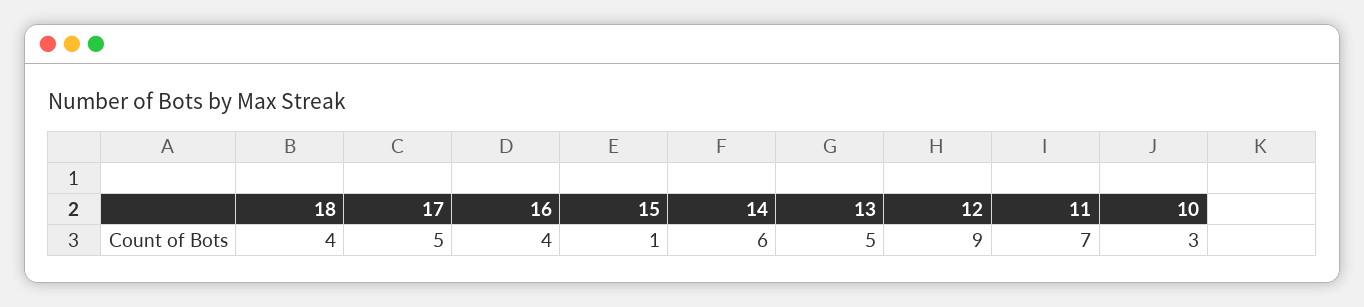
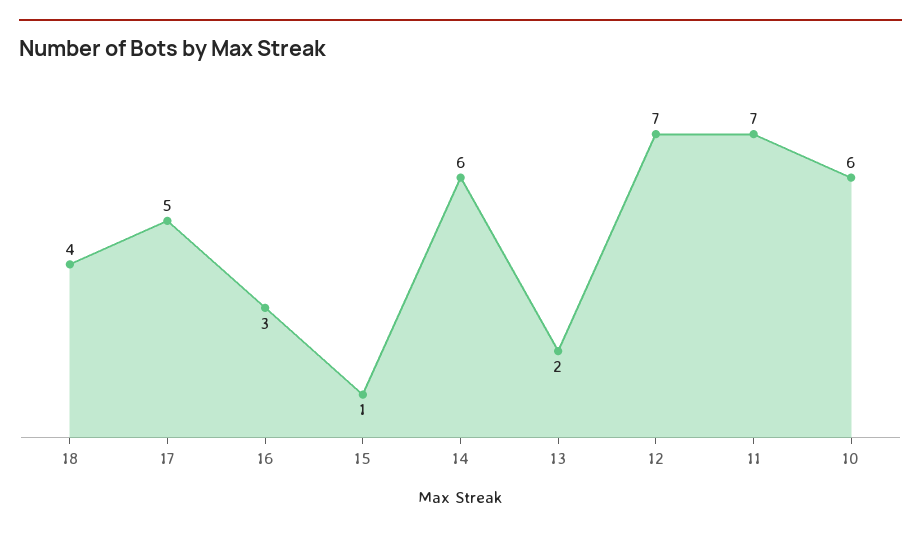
  {
    "18": 4,
    "17": 5,
-   "16": 4,
+   "16": 3,
    "15": 1,
    "14": 6,
-   "13": 5,
+   "13": 2,
-   "12": 9,
+   "12": 7,
    "11": 7,
-   "10": 3
+   "10": 6
  }

